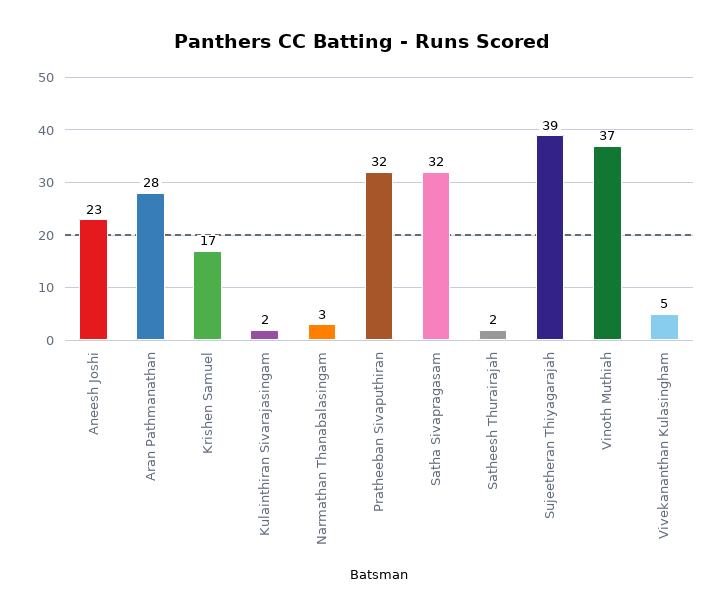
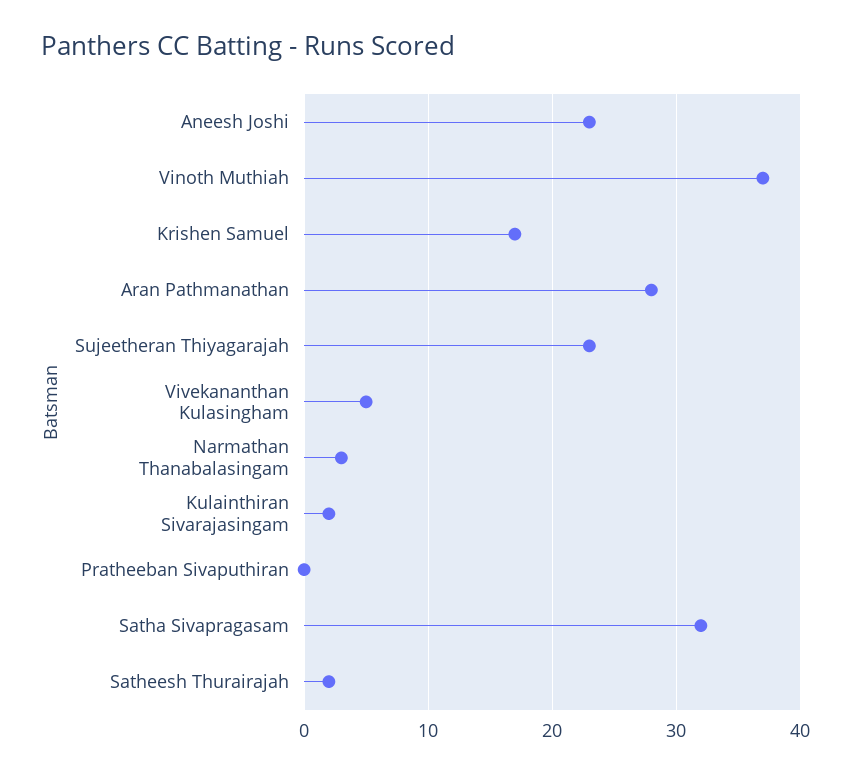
  {
    "Aneesh Joshi": 23,
    "Aran Pathmanathan": 28,
    "Krishen Samuel": 17,
    "Kulainthiran Sivarajasingam": 2,
    "Narmathan Thanabalasingam": 3,
-   "Pratheeban Sivaputhiran": 32,
+   "Pratheeban Sivaputhiran": 0,
    "Satha Sivapragasam": 32,
    "Satheesh Thurairajah": 2,
-   "Sujeetheran Thiyagarajah": 39,
+   "Sujeetheran Thiyagarajah": 23,
    "Vinoth Muthiah": 37,
    "Vivekananthan Kulasingham": 5
  }

